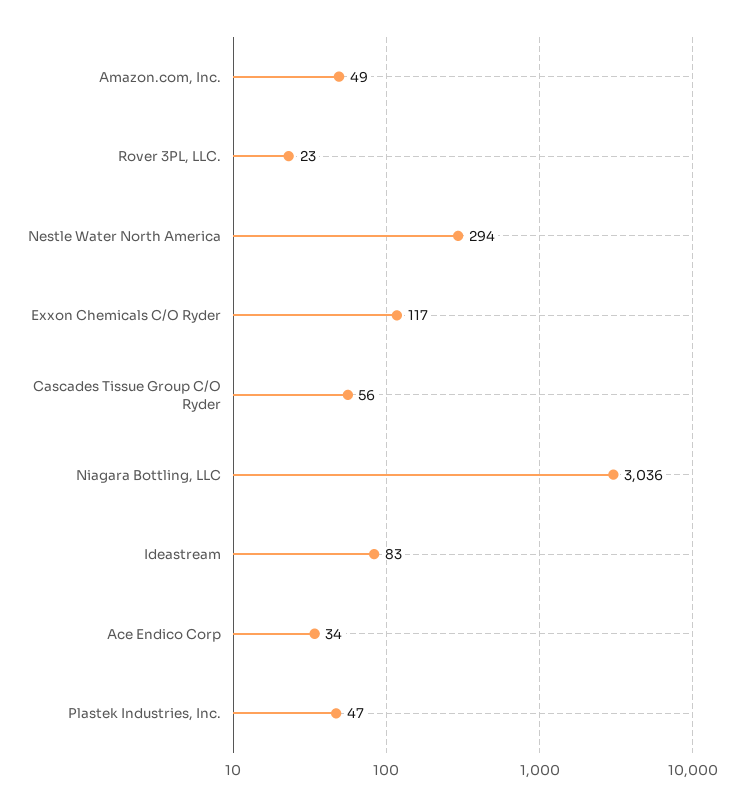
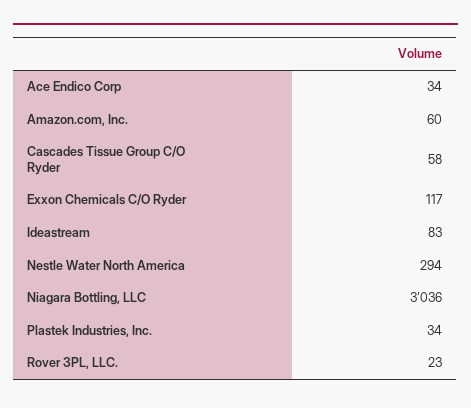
  {
-   "Amazon.com, Inc.": 49,
+   "Amazon.com, Inc.": 60,
    "Rover 3PL, LLC.": 23,
    "Nestle Water North America": 294,
    "Exxon Chemicals C/O Ryder": 117,
-   "Cascades Tissue Group C/O Ryder": 56,
+   "Cascades Tissue Group C/O Ryder": 58,
    "Niagara Bottling, LLC": 3036,
    "Ideastream": 83,
    "Ace Endico Corp": 34,
-   "Plastek Industries, Inc.": 47
+   "Plastek Industries, Inc.": 34
  }

